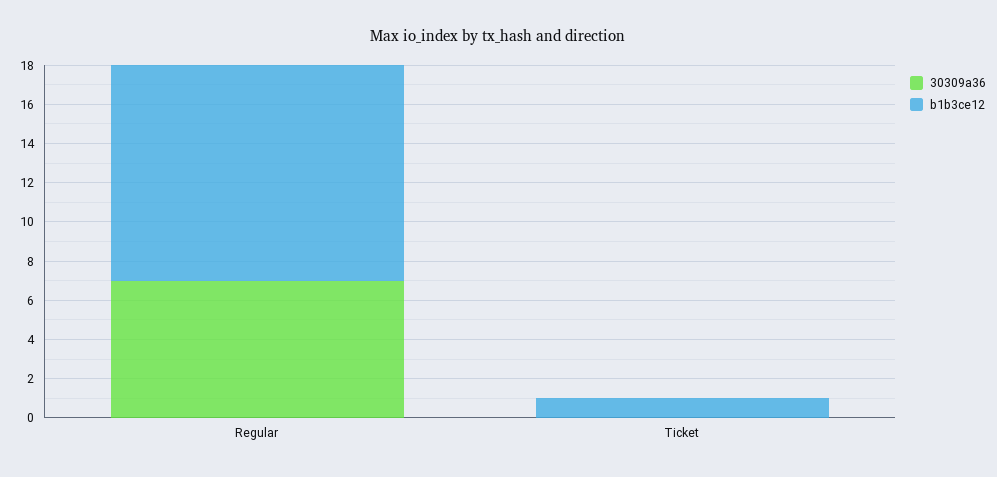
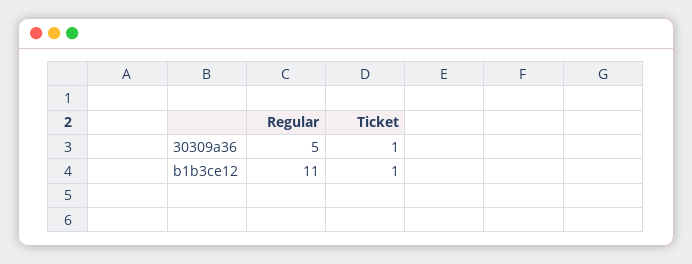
  {
    "30309a36": {
-     "Regular": 7,
+     "Regular": 5,
-     "Ticket": 0
+     "Ticket": 1
    },
    "b1b3ce12": {
      "Regular": 11,
      "Ticket": 1
    }
  }

